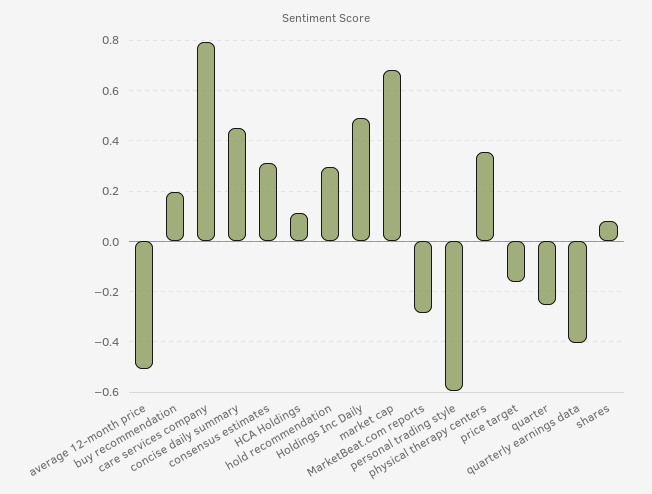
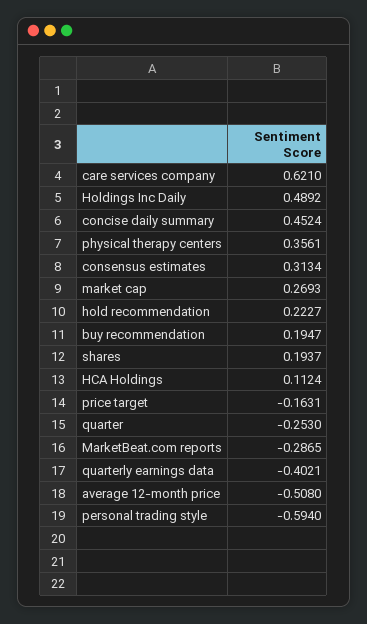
  {
    "average 12-month price": -0.508,
    "buy recommendation": 0.1947,
-   "care services company": 0.8,
+   "care services company": 0.621,
    "concise daily summary": 0.4524,
    "consensus estimates": 0.3134,
    "HCA Holdings": 0.1124,
-   "hold recommendation": 0.3,
+   "hold recommendation": 0.2227,
    "Holdings Inc Daily": 0.4892,
-   "market cap": 0.675,
+   "market cap": 0.2693,
    "MarketBeat.com reports": -0.2865,
    "personal trading style": -0.594,
    "physical therapy centers": 0.3561,
    "price target": -0.1631,
    "quarter": -0.253,
    "quarterly earnings data": -0.4021,
-   "shares": 0.075
+   "shares": 0.1937
  }

